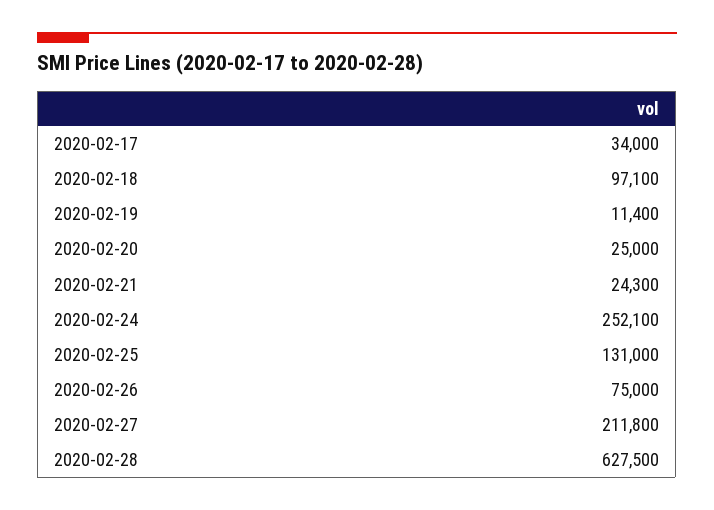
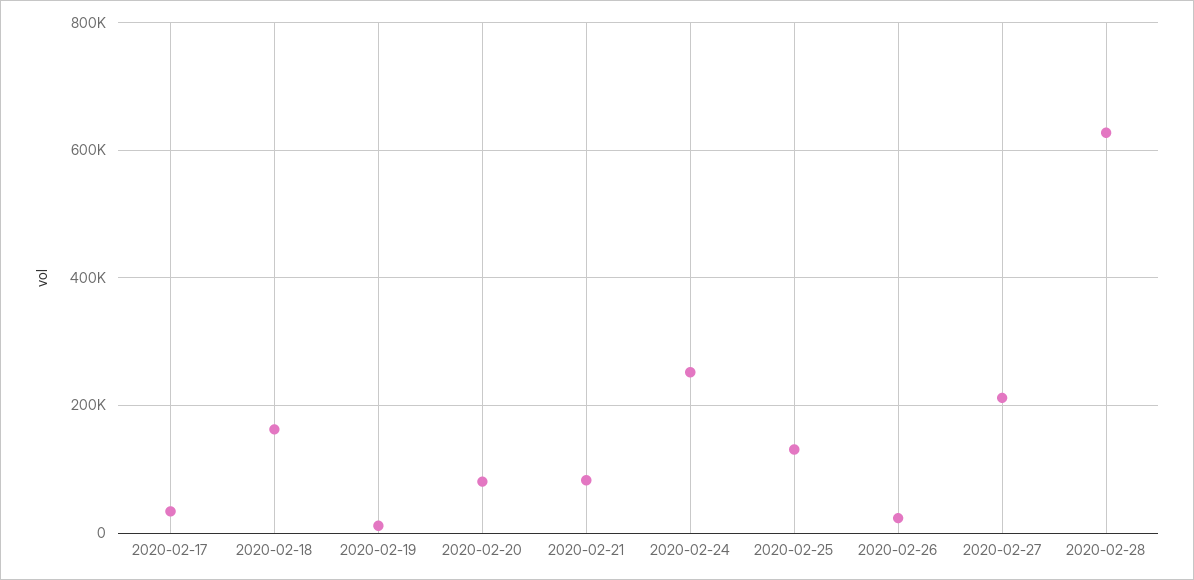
  {
    "2020-02-17": 34000,
-   "2020-02-18": 97100,
+   "2020-02-18": 160000,
    "2020-02-19": 11400,
-   "2020-02-20": 25000,
+   "2020-02-20": 80000,
-   "2020-02-21": 24300,
+   "2020-02-21": 80000,
    "2020-02-24": 252100,
    "2020-02-25": 131000,
-   "2020-02-26": 75000,
+   "2020-02-26": 20000,
    "2020-02-27": 211800,
    "2020-02-28": 627500
  }

